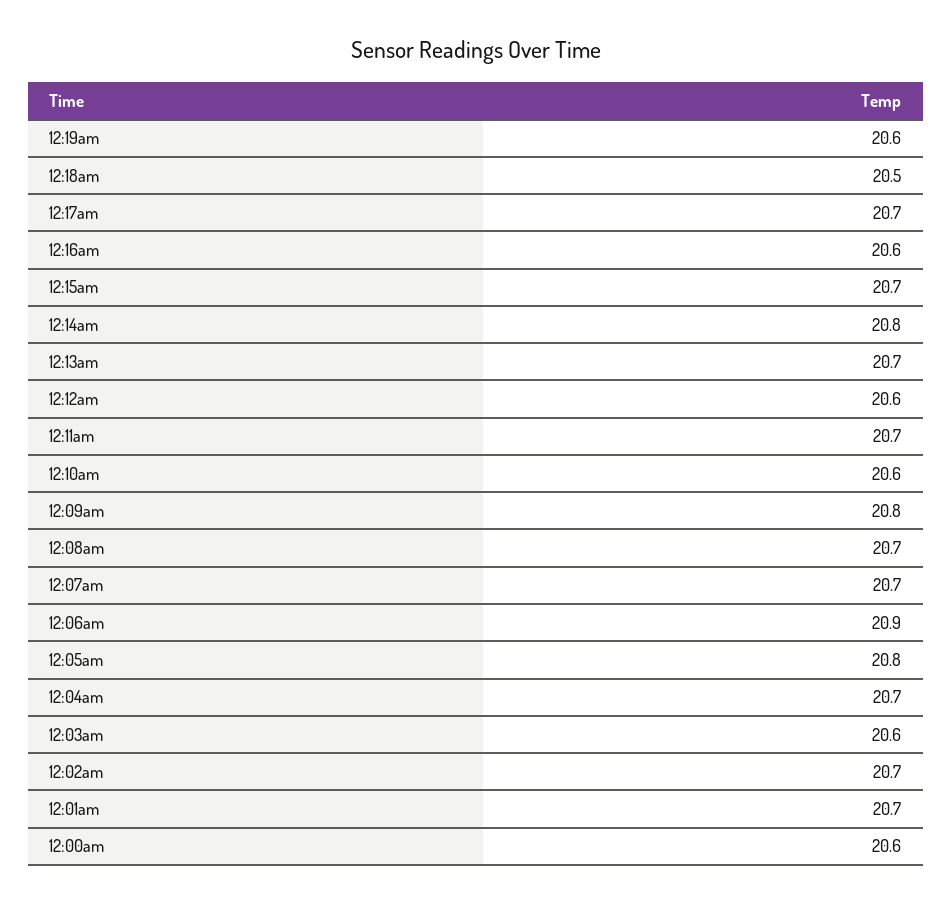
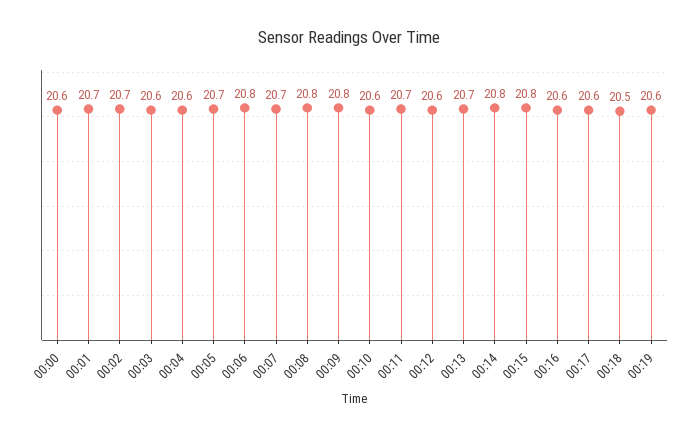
  {
    "12:19am": 20.6,
    "12:18am": 20.5,
-   "12:17am": 20.7,
+   "12:17am": 20.6,
    "12:16am": 20.6,
-   "12:15am": 20.7,
+   "12:15am": 20.8,
    "12:14am": 20.8,
    "12:13am": 20.7,
    "12:12am": 20.6,
    "12:11am": 20.7,
    "12:10am": 20.6,
    "12:09am": 20.8,
-   "12:08am": 20.7,
+   "12:08am": 20.8,
    "12:07am": 20.7,
-   "12:06am": 20.9,
+   "12:06am": 20.8,
-   "12:05am": 20.8,
+   "12:05am": 20.7,
-   "12:04am": 20.7,
+   "12:04am": 20.6,
    "12:03am": 20.6,
    "12:02am": 20.7,
    "12:01am": 20.7,
    "12:00am": 20.6
  }

